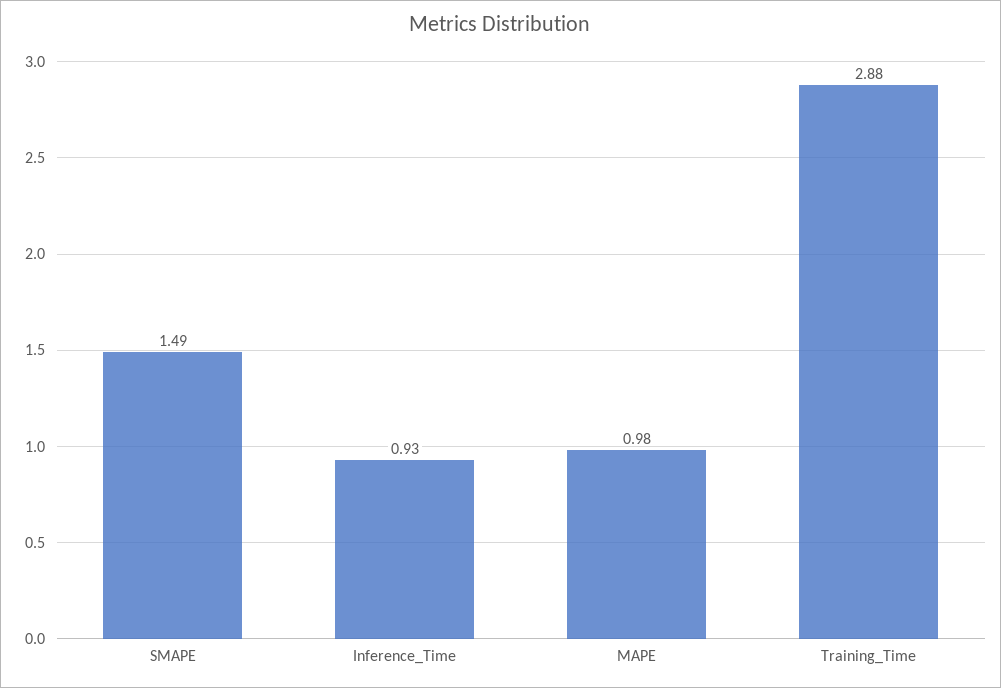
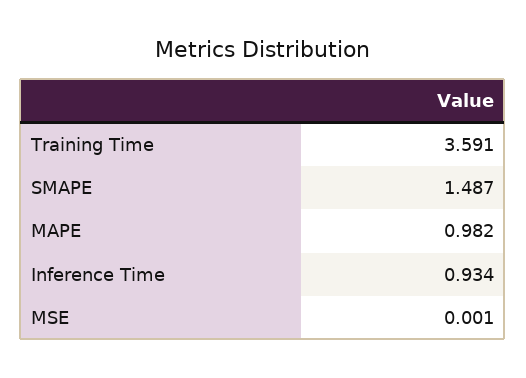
  {
    "SMAPE": 1.487,
    "Inference_Time": 0.934,
    "MAPE": 0.982,
-   "Training_Time": 2.88
+   "Training_Time": 3.591,
+   "MSE": 0.001
  }

